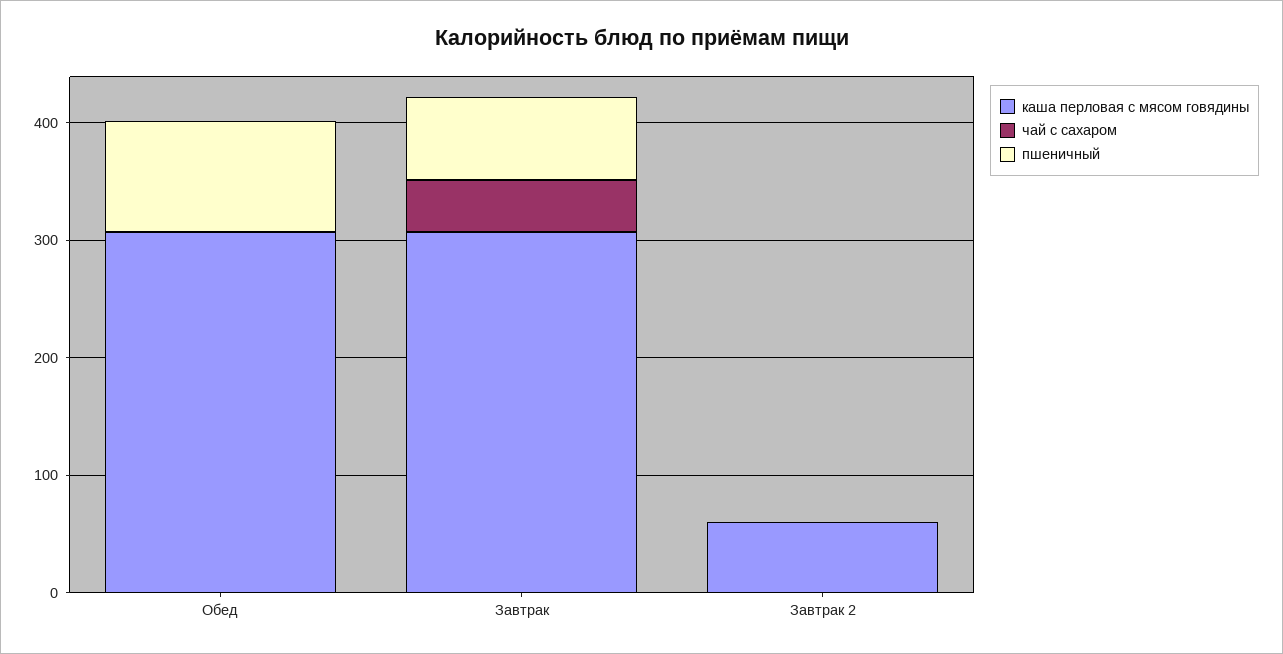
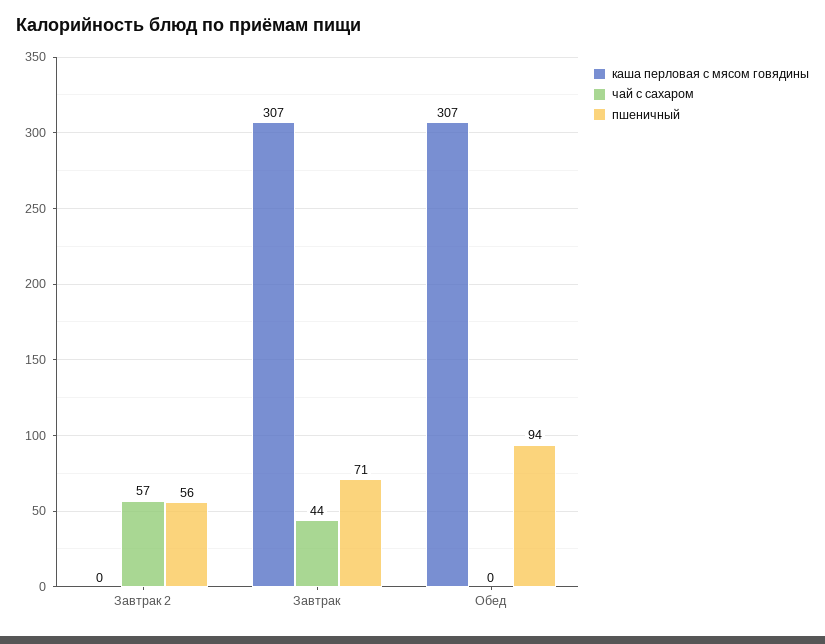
  {
    "каша перловая с мясом говядины": {
      "Обед": 307,
      "Завтрак": 307,
-     "Завтрак 2": 60
+     "Завтрак 2": 0
    },
    "чай с сахаром": {
      "Обед": 0,
      "Завтрак": 44,
-     "Завтрак 2": 0
+     "Завтрак 2": 57
    },
    "пшеничный": {
      "Обед": 94,
      "Завтрак": 71,
-     "Завтрак 2": 0
+     "Завтрак 2": 56
    }
  }

